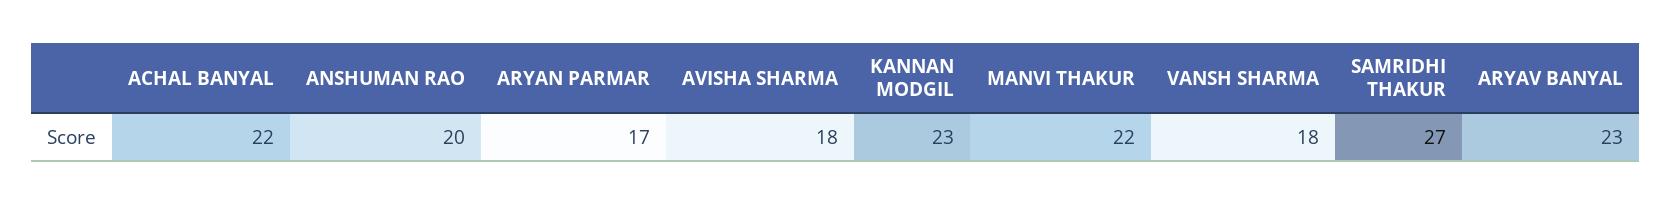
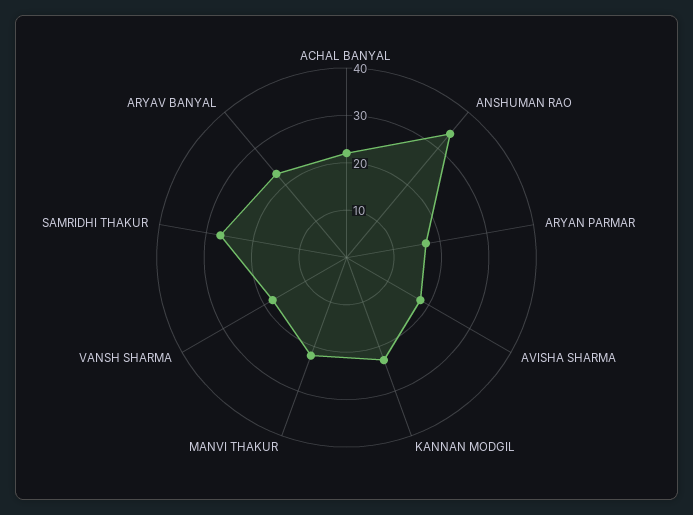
  {
    "ACHAL BANYAL": 22,
-   "ANSHUMAN RAO": 20,
+   "ANSHUMAN RAO": 35,
    "ARYAN PARMAR": 17,
    "AVISHA SHARMA": 18,
    "KANNAN MODGIL": 23,
    "MANVI THAKUR": 22,
    "VANSH SHARMA": 18,
    "SAMRIDHI THAKUR": 27,
    "ARYAV BANYAL": 23
  }

